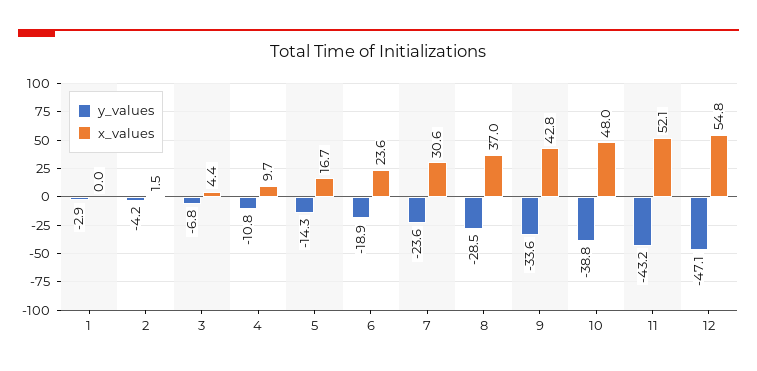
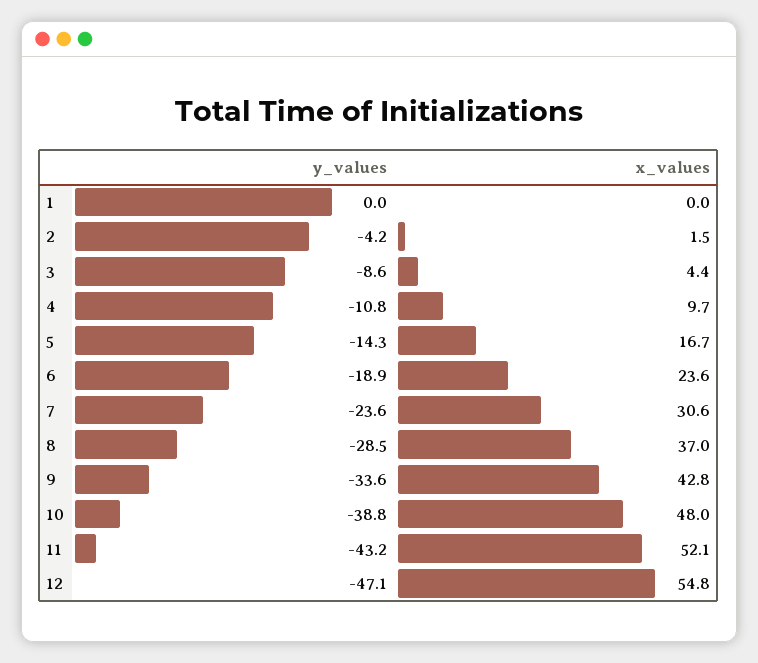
  {
    "y_values": {
-     "1": -2.9,
+     "1": 0,
      "2": -4.2,
-     "3": -6.8,
+     "3": -8.6,
      "4": -10.8,
      "5": -14.3,
      "6": -18.9,
      "7": -23.6,
      "8": -28.5,
      "9": -33.6,
      "10": -38.8,
      "11": -43.2,
      "12": -47.1
    },
    "x_values": {
      "1": 0,
      "2": 1.5,
      "3": 4.4,
      "4": 9.7,
      "5": 16.7,
      "6": 23.6,
      "7": 30.6,
      "8": 37,
      "9": 42.8,
      "10": 48,
      "11": 52.1,
      "12": 54.8
    }
  }

